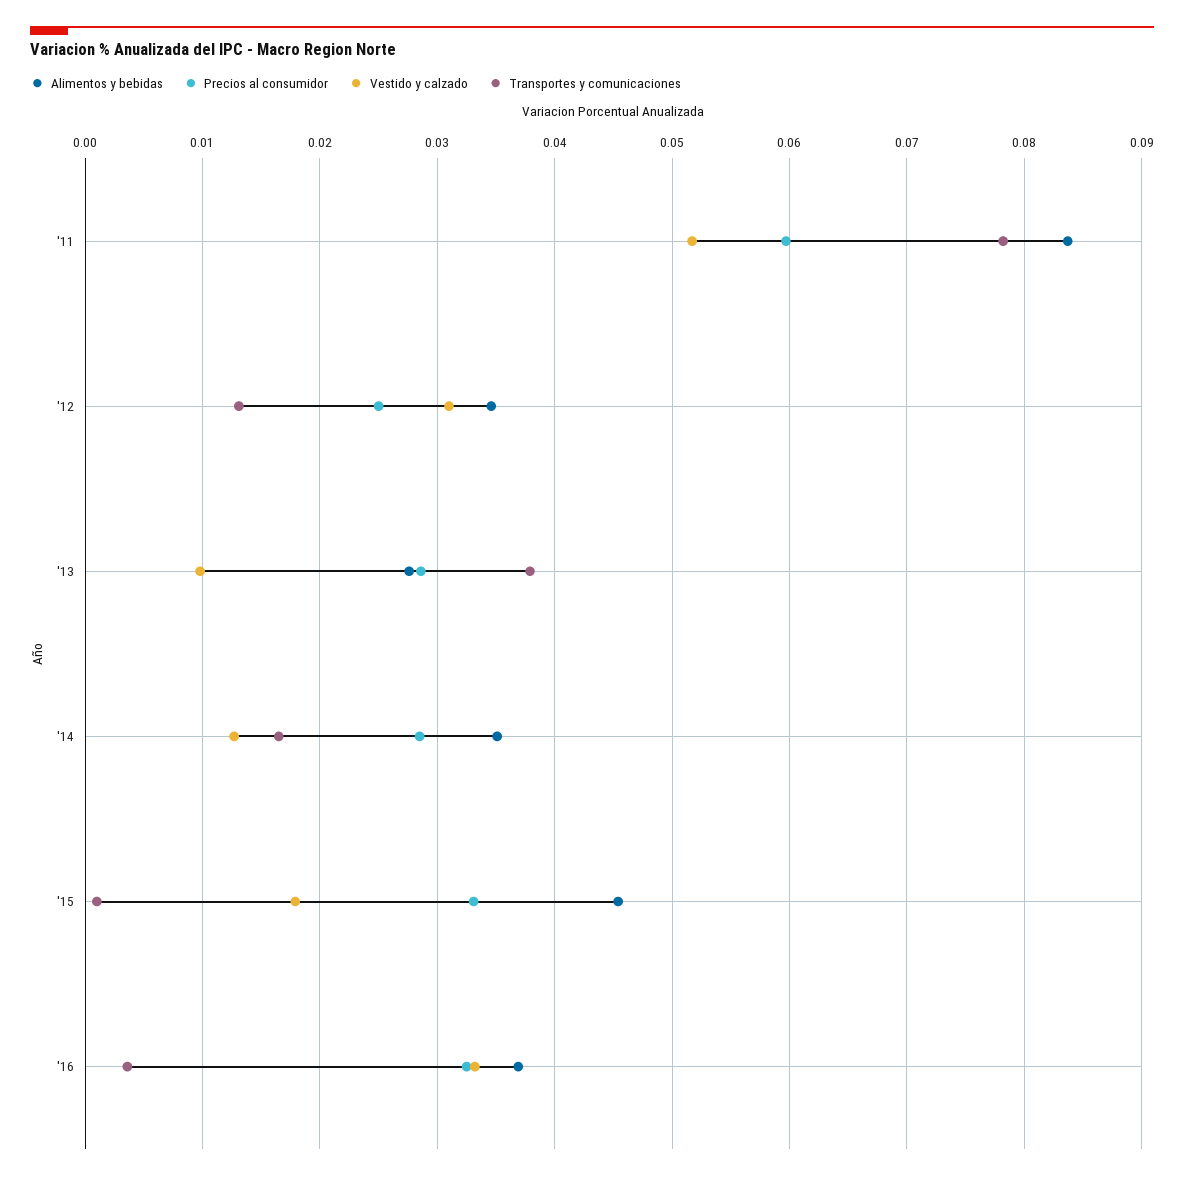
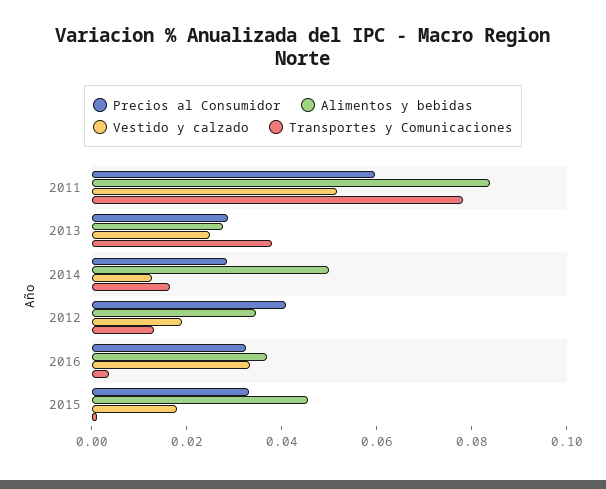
  {
    "Alimentos y bebidas": {
      "'11": 0.084,
      "'12": 0.035,
      "'13": 0.028,
-     "'14": 0.035,
+     "'14": 0.05,
      "'15": 0.045,
      "'16": 0.037
    },
    "Precios al consumidor": {
      "'11": 0.06,
-     "'12": 0.025,
+     "'12": 0.04,
      "'13": 0.029,
      "'14": 0.029,
      "'15": 0.033,
      "'16": 0.033
    },
    "Vestido y calzado": {
      "'11": 0.052,
-     "'12": 0.031,
+     "'12": 0.02,
-     "'13": 0.01,
+     "'13": 0.025,
      "'14": 0.013,
      "'15": 0.018,
      "'16": 0.033
    },
    "Transportes y comunicaciones": {
      "'11": 0.078,
      "'12": 0.013,
      "'13": 0.038,
      "'14": 0.017,
      "'15": 0.001,
      "'16": 0.004
    }
  }

